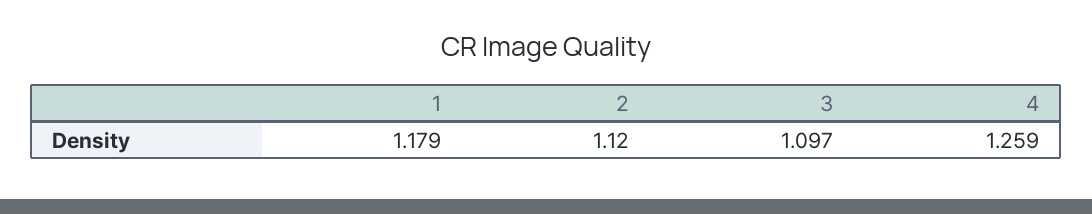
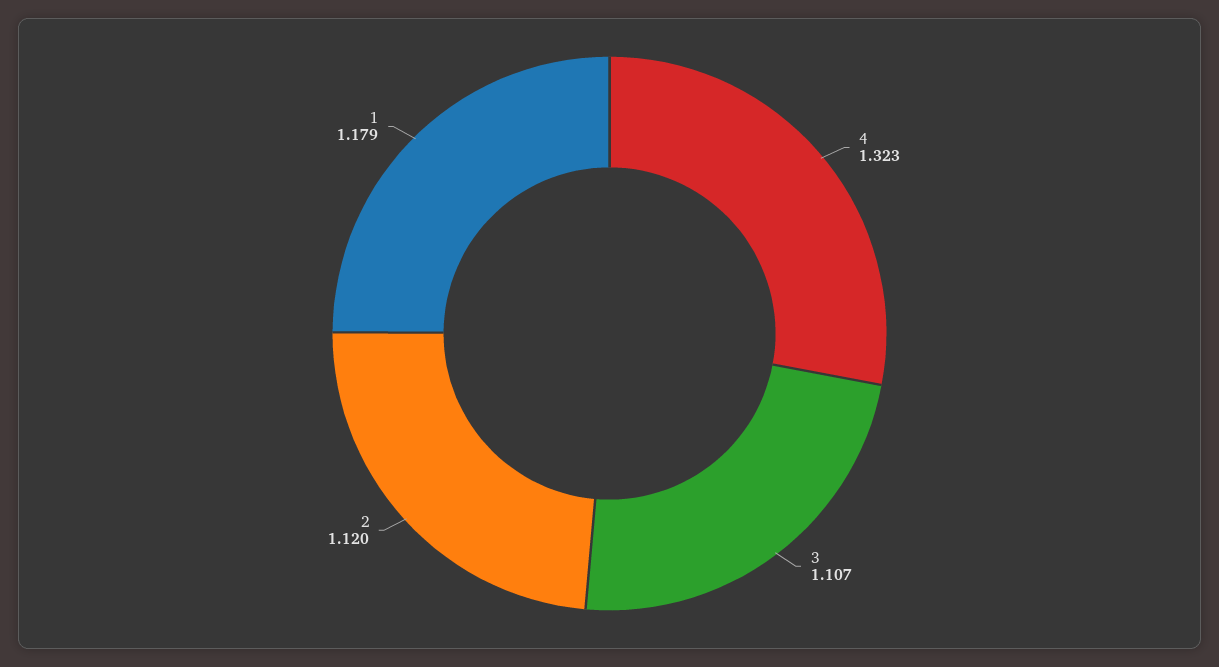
  {
    "1": 1.179,
    "2": 1.12,
-   "3": 1.097,
+   "3": 1.107,
-   "4": 1.259
+   "4": 1.323
  }

